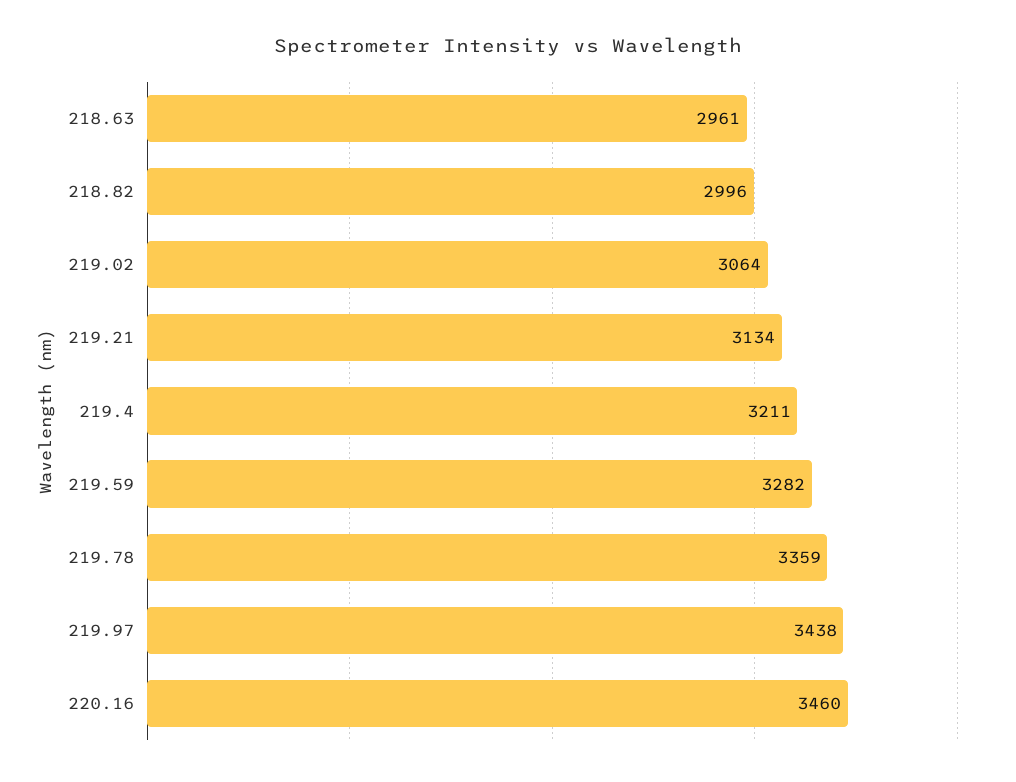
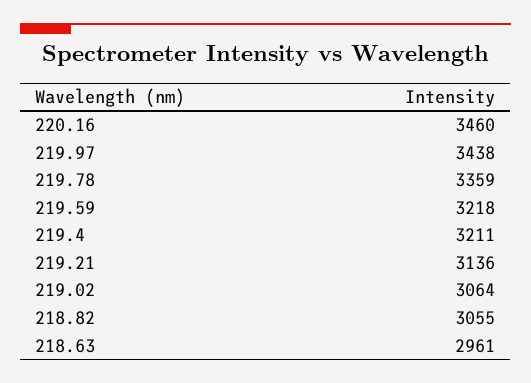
  {
    "218.63": 2961,
-   "218.82": 2996,
+   "218.82": 3055,
    "219.02": 3064,
-   "219.21": 3134,
+   "219.21": 3136,
    "219.4": 3211,
-   "219.59": 3282,
+   "219.59": 3218,
    "219.78": 3359,
    "219.97": 3438,
    "220.16": 3460
  }

